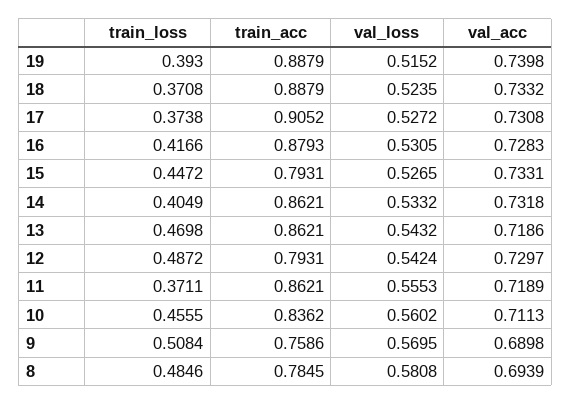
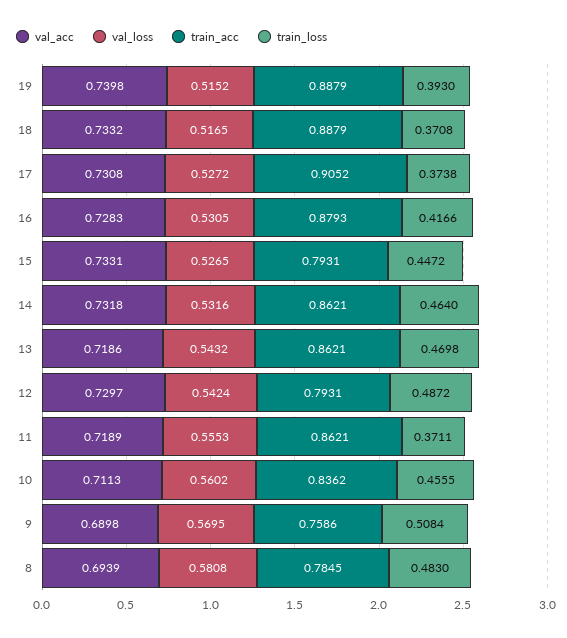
  {
    "train_loss": {
      "19": 0.393,
      "18": 0.3708,
      "17": 0.3738,
      "16": 0.4166,
      "15": 0.4472,
-     "14": 0.4049,
+     "14": 0.464,
      "13": 0.4698,
      "12": 0.4872,
      "11": 0.3711,
      "10": 0.4555,
      "9": 0.5084,
-     "8": 0.4846
+     "8": 0.483
    },
    "train_acc": {
      "19": 0.8879,
      "18": 0.8879,
      "17": 0.9052,
      "16": 0.8793,
      "15": 0.7931,
      "14": 0.8621,
      "13": 0.8621,
      "12": 0.7931,
      "11": 0.8621,
      "10": 0.8362,
      "9": 0.7586,
      "8": 0.7845
    },
    "val_loss": {
      "19": 0.5152,
-     "18": 0.5235,
+     "18": 0.5165,
      "17": 0.5272,
      "16": 0.5305,
      "15": 0.5265,
-     "14": 0.5332,
+     "14": 0.5316,
      "13": 0.5432,
      "12": 0.5424,
      "11": 0.5553,
      "10": 0.5602,
      "9": 0.5695,
      "8": 0.5808
    },
    "val_acc": {
      "19": 0.7398,
      "18": 0.7332,
      "17": 0.7308,
      "16": 0.7283,
      "15": 0.7331,
      "14": 0.7318,
      "13": 0.7186,
      "12": 0.7297,
      "11": 0.7189,
      "10": 0.7113,
      "9": 0.6898,
      "8": 0.6939
    }
  }

